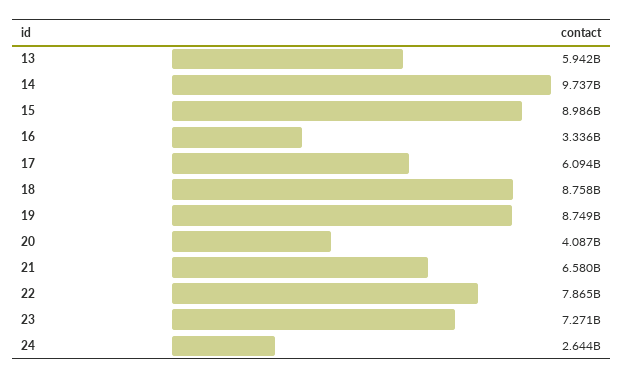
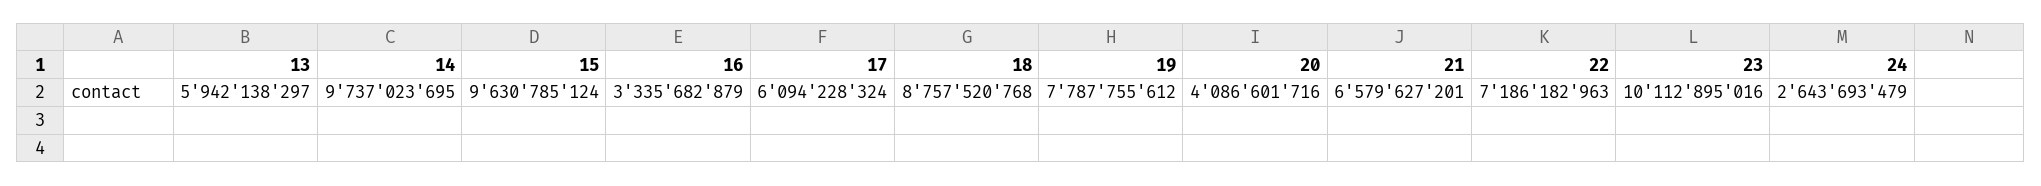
  {
    "13": 5942138297,
    "14": 9737023695,
-   "15": 8986000000,
+   "15": 9630785124,
    "16": 3335682879,
    "17": 6094228324,
    "18": 8757520768,
-   "19": 8749000000,
+   "19": 7787755612,
    "20": 4086601716,
    "21": 6579627201,
-   "22": 7865000000,
+   "22": 7186182963,
-   "23": 7271000000,
+   "23": 10112895016,
    "24": 2643693479
  }

